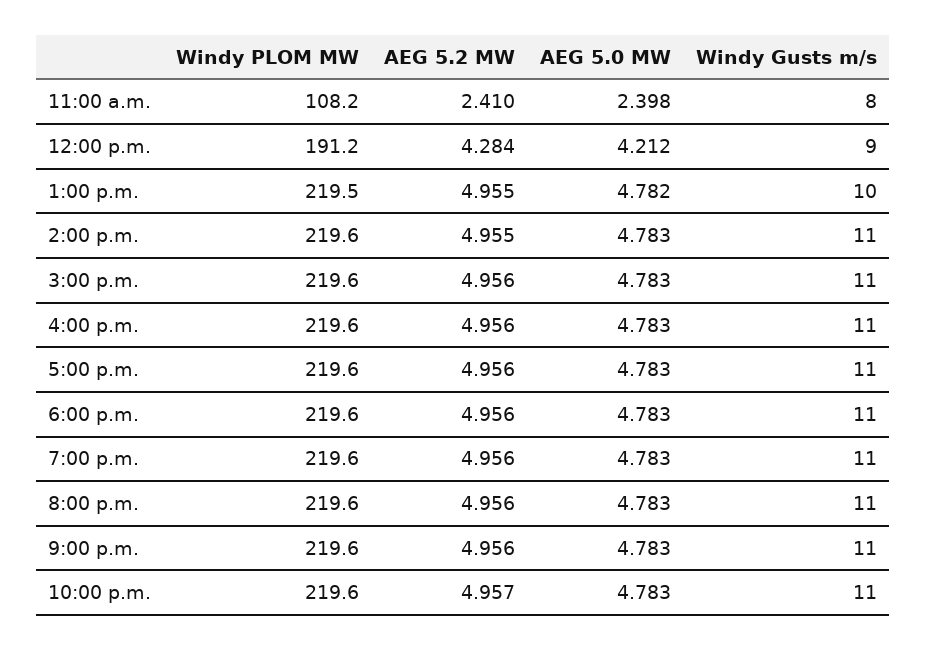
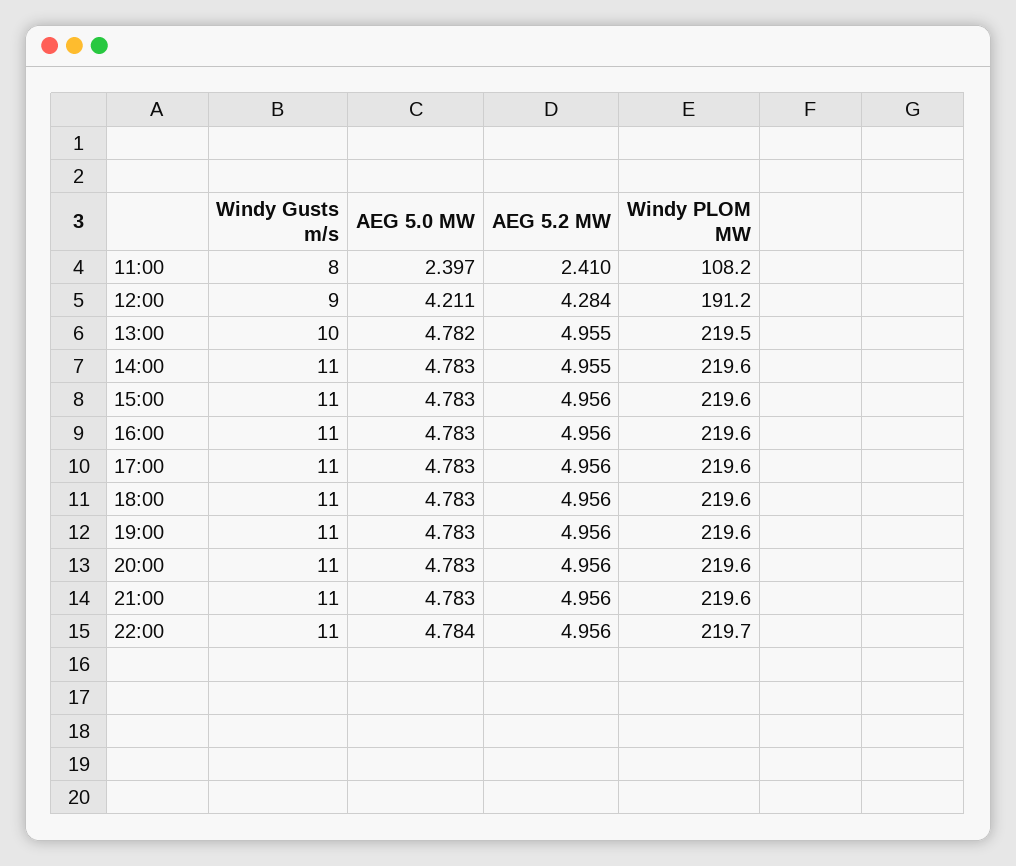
  {
    "Windy PLOM MW": {
      "11:00 a.m.": 108.2,
      "12:00 p.m.": 191.2,
      "1:00 p.m.": 219.5,
      "2:00 p.m.": 219.6,
      "3:00 p.m.": 219.6,
      "4:00 p.m.": 219.6,
      "5:00 p.m.": 219.6,
      "6:00 p.m.": 219.6,
      "7:00 p.m.": 219.6,
      "8:00 p.m.": 219.6,
      "9:00 p.m.": 219.6,
-     "10:00 p.m.": 219.6
+     "10:00 p.m.": 219.7
    },
    "AEG 5.2 MW": {
      "11:00 a.m.": 2.41,
      "12:00 p.m.": 4.284,
      "1:00 p.m.": 4.955,
      "2:00 p.m.": 4.955,
      "3:00 p.m.": 4.956,
      "4:00 p.m.": 4.956,
      "5:00 p.m.": 4.956,
      "6:00 p.m.": 4.956,
      "7:00 p.m.": 4.956,
      "8:00 p.m.": 4.956,
      "9:00 p.m.": 4.956,
-     "10:00 p.m.": 4.957
+     "10:00 p.m.": 4.956
    },
    "AEG 5.0 MW": {
-     "11:00 a.m.": 2.398,
+     "11:00 a.m.": 2.397,
-     "12:00 p.m.": 4.212,
+     "12:00 p.m.": 4.211,
      "1:00 p.m.": 4.782,
      "2:00 p.m.": 4.783,
      "3:00 p.m.": 4.783,
      "4:00 p.m.": 4.783,
      "5:00 p.m.": 4.783,
      "6:00 p.m.": 4.783,
      "7:00 p.m.": 4.783,
      "8:00 p.m.": 4.783,
      "9:00 p.m.": 4.783,
-     "10:00 p.m.": 4.783
+     "10:00 p.m.": 4.784
    },
    "Windy Gusts m/s": {
      "11:00 a.m.": 8,
      "12:00 p.m.": 9,
      "1:00 p.m.": 10,
      "2:00 p.m.": 11,
      "3:00 p.m.": 11,
      "4:00 p.m.": 11,
      "5:00 p.m.": 11,
      "6:00 p.m.": 11,
      "7:00 p.m.": 11,
      "8:00 p.m.": 11,
      "9:00 p.m.": 11,
      "10:00 p.m.": 11
    }
  }

